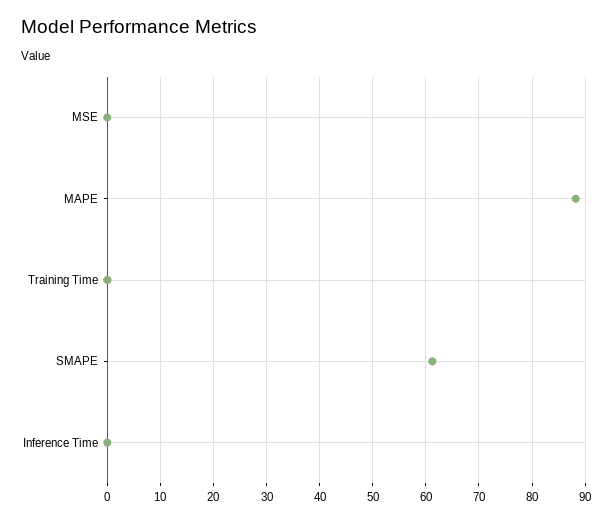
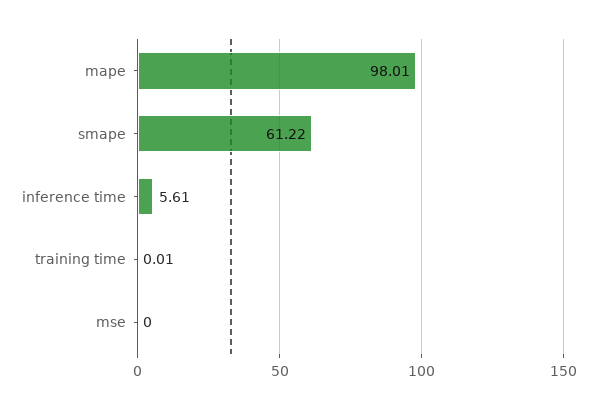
  {
    "MSE": 0,
-   "MAPE": 88,
+   "MAPE": 98.01,
    "Training Time": 0.01,
    "SMAPE": 61.22,
-   "Inference Time": 0
+   "Inference Time": 5.61
  }

